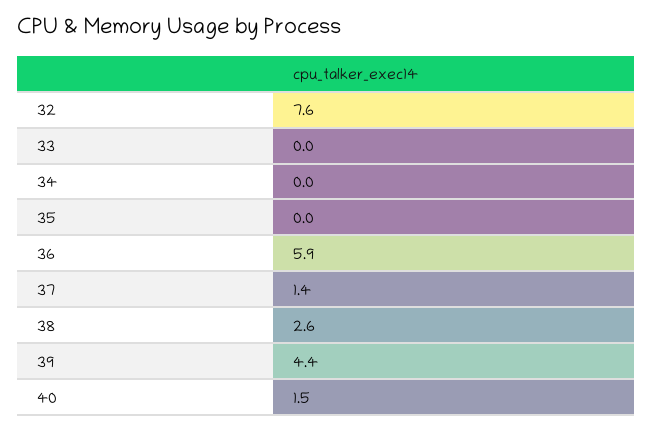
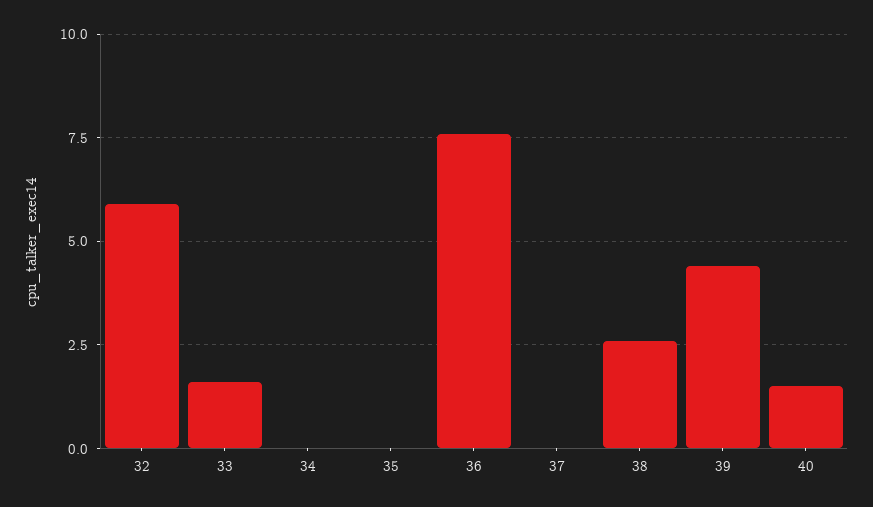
  {
-   "32": 7.6,
+   "32": 6,
-   "33": 0,
+   "33": 1.5,
    "34": 0,
    "35": 0,
-   "36": 5.9,
+   "36": 7.5,
-   "37": 1.4,
+   "37": 0,
    "38": 2.6,
    "39": 4.4,
    "40": 1.5
  }

